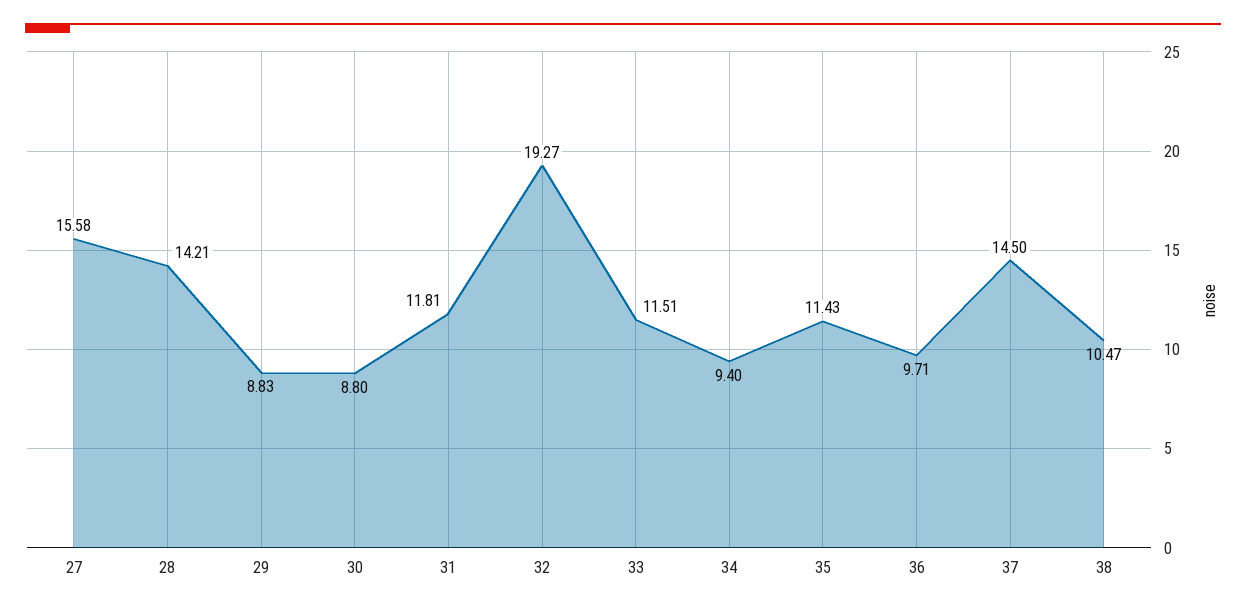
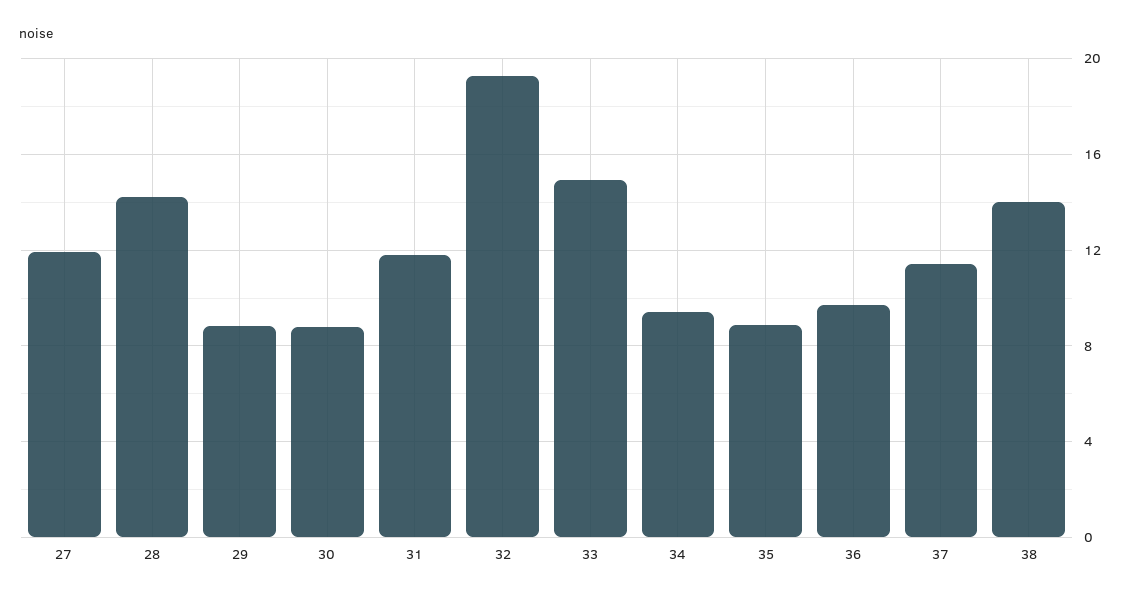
  {
-   "27": 15.58,
+   "27": 12,
    "28": 14.21,
    "29": 8.83,
    "30": 8.8,
    "31": 11.81,
    "32": 19.27,
-   "33": 11.51,
+   "33": 15,
    "34": 9.4,
-   "35": 11.43,
+   "35": 9,
    "36": 9.71,
-   "37": 14.5,
+   "37": 11.5,
-   "38": 10.47
+   "38": 14
  }

